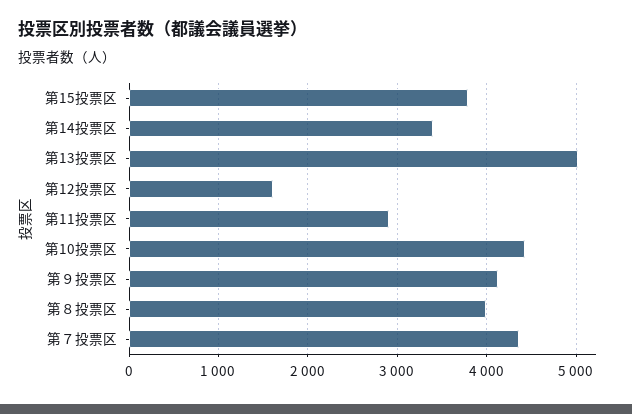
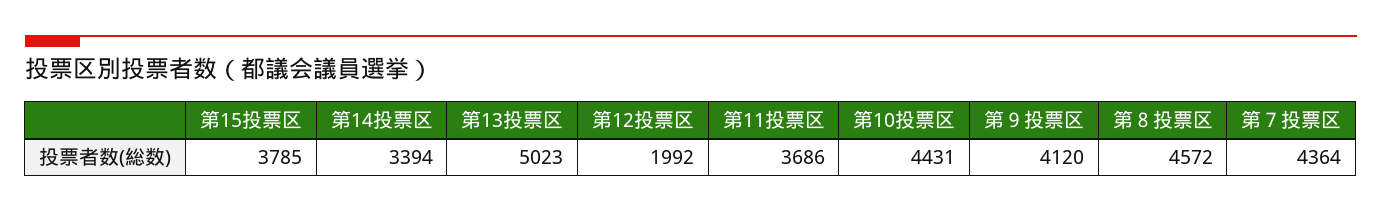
  {
    "第15投票区": 3785,
    "第14投票区": 3394,
    "第13投票区": 5023,
-   "第12投票区": 1600,
+   "第12投票区": 1992,
-   "第11投票区": 2900,
+   "第11投票区": 3686,
    "第10投票区": 4431,
    "第９投票区": 4120,
-   "第８投票区": 4000,
+   "第８投票区": 4572,
    "第７投票区": 4364
  }

